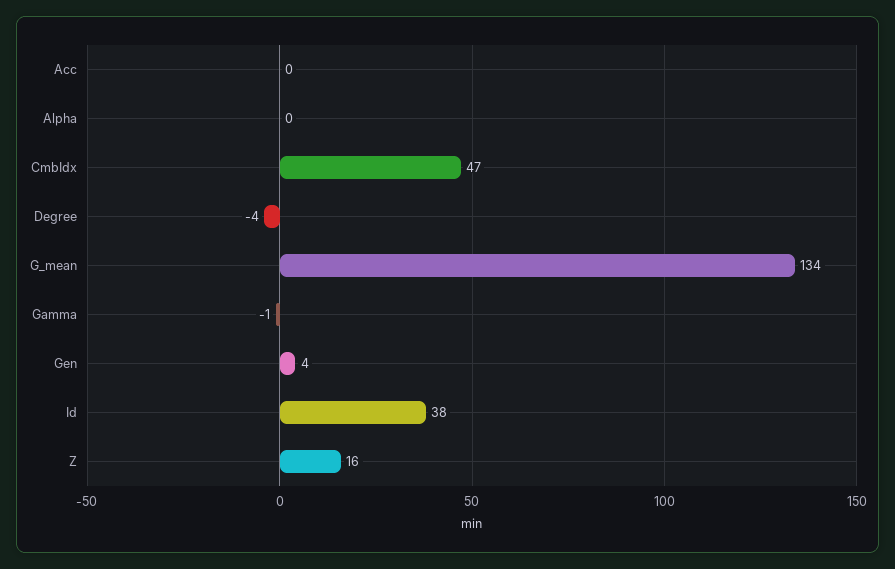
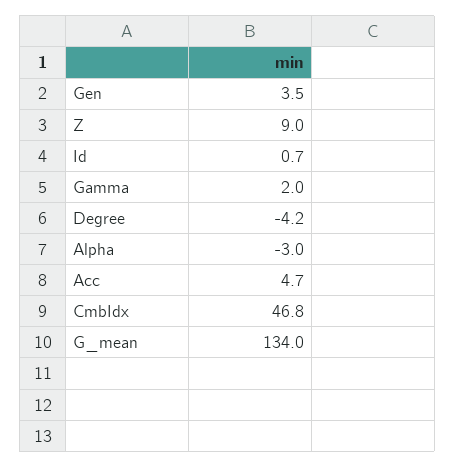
  {
-   "Acc": 0,
+   "Acc": 4.7,
-   "Alpha": 0,
+   "Alpha": -3,
    "CmbIdx": 46.8,
    "Degree": -4.2,
    "G_mean": 134,
-   "Gamma": -1,
+   "Gamma": 2,
    "Gen": 3.5,
-   "Id": 38,
+   "Id": 0.7,
-   "Z": 16
+   "Z": 9
  }

